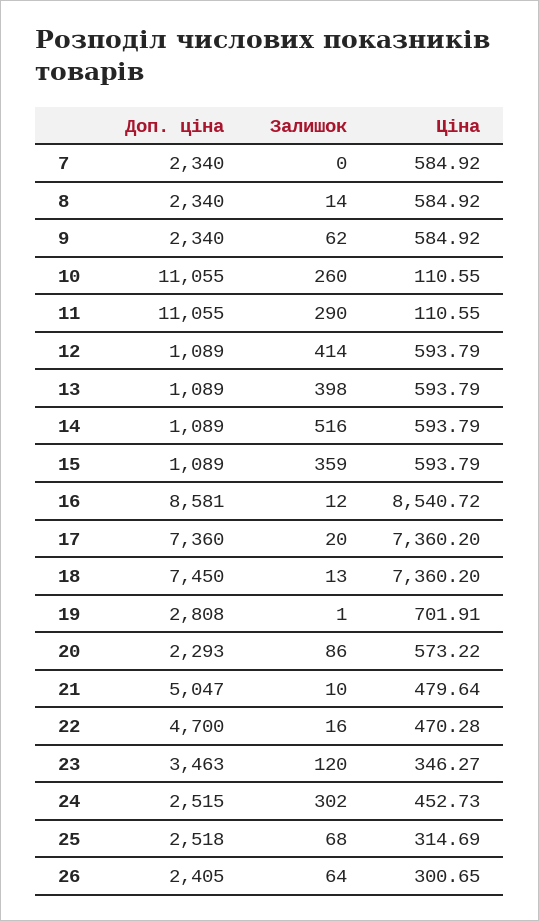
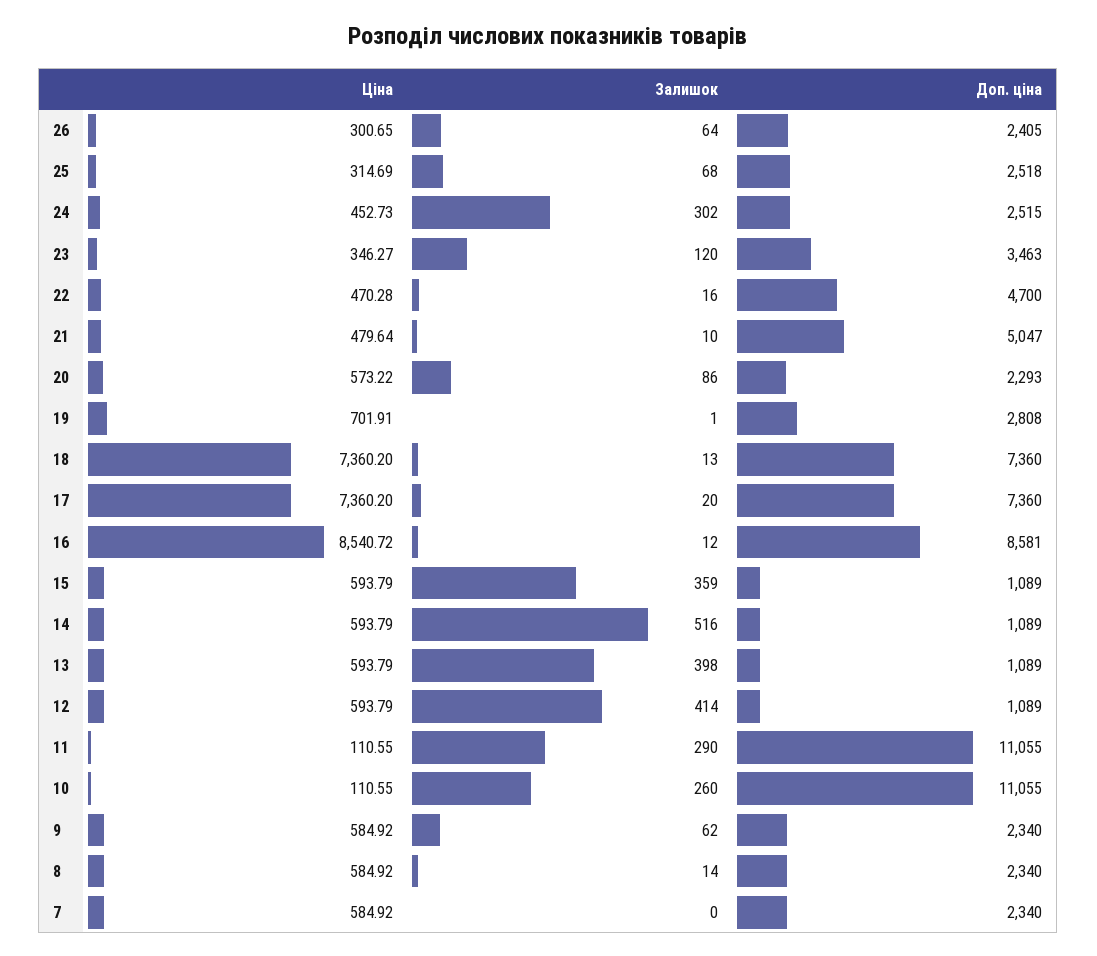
  {
    "Доп. ціна": {
      "7": 2340,
      "8": 2340,
      "9": 2340,
      "10": 11055,
      "11": 11055,
      "12": 1089,
      "13": 1089,
      "14": 1089,
      "15": 1089,
      "16": 8581,
      "17": 7360,
-     "18": 7450,
+     "18": 7360,
      "19": 2808,
      "20": 2293,
      "21": 5047,
      "22": 4700,
      "23": 3463,
      "24": 2515,
      "25": 2518,
      "26": 2405
    },
    "Залишок": {
      "7": 0,
      "8": 14,
      "9": 62,
      "10": 260,
      "11": 290,
      "12": 414,
      "13": 398,
      "14": 516,
      "15": 359,
      "16": 12,
      "17": 20,
      "18": 13,
      "19": 1,
      "20": 86,
      "21": 10,
      "22": 16,
      "23": 120,
      "24": 302,
      "25": 68,
      "26": 64
    },
    "Ціна": {
      "7": 584.92,
      "8": 584.92,
      "9": 584.92,
      "10": 110.55,
      "11": 110.55,
      "12": 593.79,
      "13": 593.79,
      "14": 593.79,
      "15": 593.79,
      "16": 8540.72,
      "17": 7360.2,
      "18": 7360.2,
      "19": 701.91,
      "20": 573.22,
      "21": 479.64,
      "22": 470.28,
      "23": 346.27,
      "24": 452.73,
      "25": 314.69,
      "26": 300.65
    }
  }

